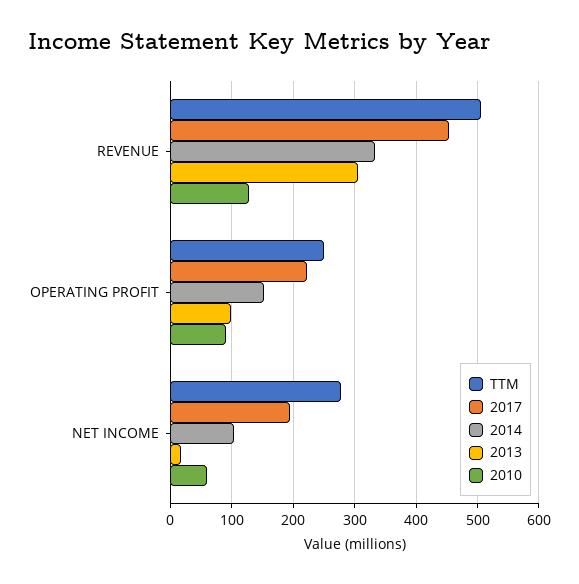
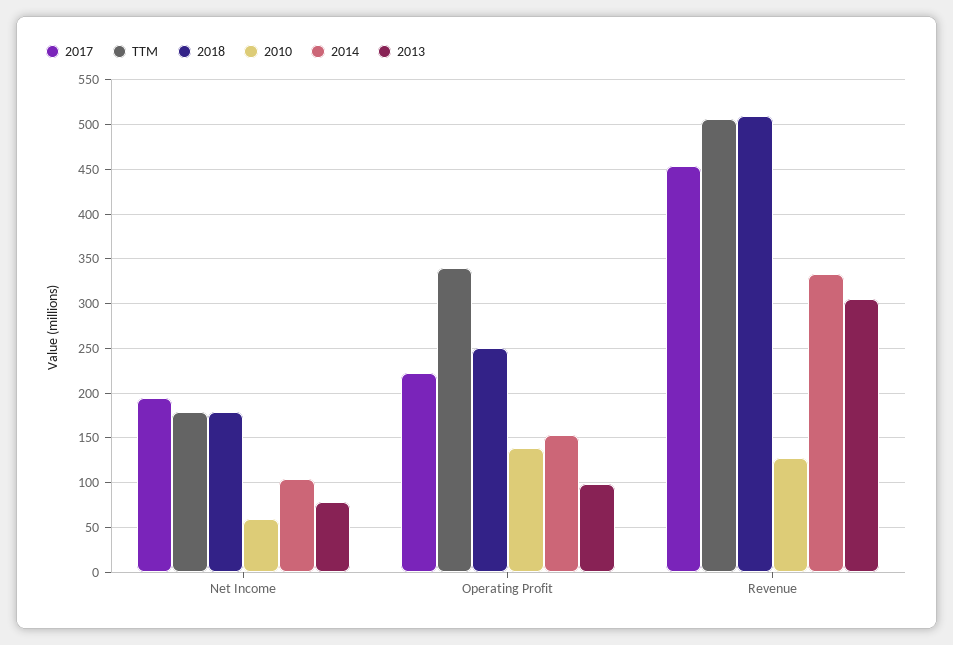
  {
    "TTM": {
      "REVENUE": 510,
-     "OPERATING PROFIT": 250,
+     "OPERATING PROFIT": 340,
-     "NET INCOME": 280
+     "NET INCOME": 180
    },
    "2017": {
      "REVENUE": 450,
      "OPERATING PROFIT": 220,
      "NET INCOME": 200
    },
    "2014": {
      "REVENUE": 330,
      "OPERATING PROFIT": 150,
      "NET INCOME": 100
    },
    "2013": {
      "REVENUE": 310,
      "OPERATING PROFIT": 100,
-     "NET INCOME": 20
+     "NET INCOME": 80
    },
    "2010": {
      "REVENUE": 130,
-     "OPERATING PROFIT": 90,
+     "OPERATING PROFIT": 140,
      "NET INCOME": 60
-   }
+   },
+   "2018": {
+     "NET INCOME": 180,
+     "OPERATING PROFIT": 250,
+     "REVENUE": 510
+   }
  }

